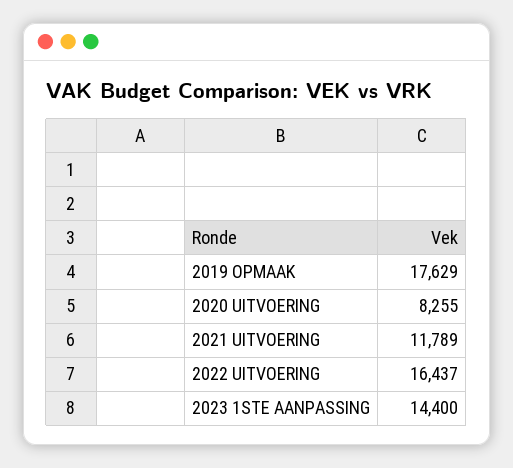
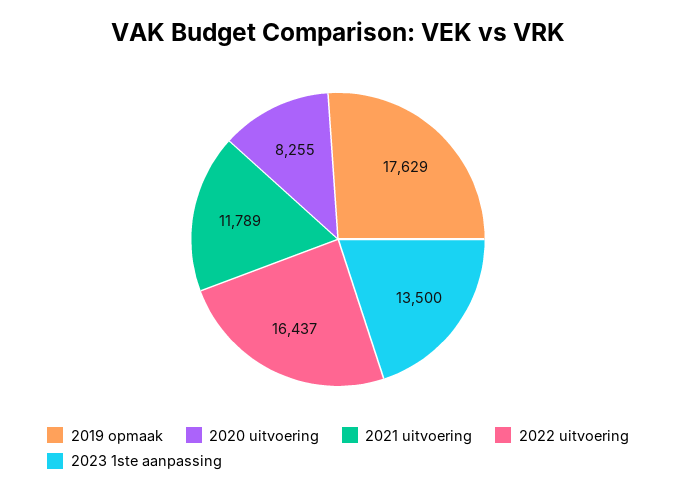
  {
    "2019 OPMAAK": 17629,
    "2020 UITVOERING": 8255,
    "2021 UITVOERING": 11789,
    "2022 UITVOERING": 16437,
-   "2023 1STE AANPASSING": 14400
+   "2023 1STE AANPASSING": 13500
  }

